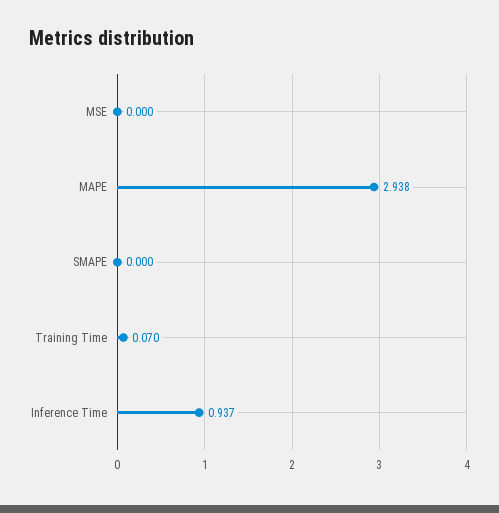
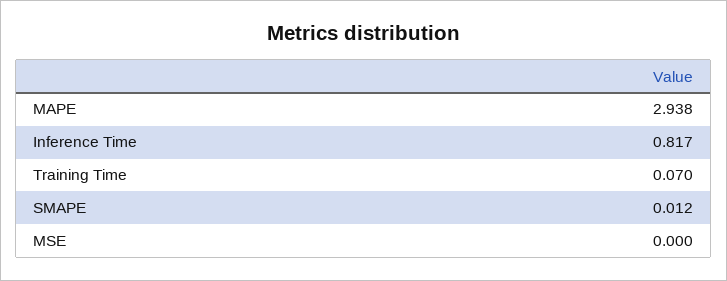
  {
    "MSE": 0,
    "MAPE": 2.938,
-   "SMAPE": 0,
+   "SMAPE": 0.012,
    "Training Time": 0.07,
-   "Inference Time": 0.937
+   "Inference Time": 0.817
  }

